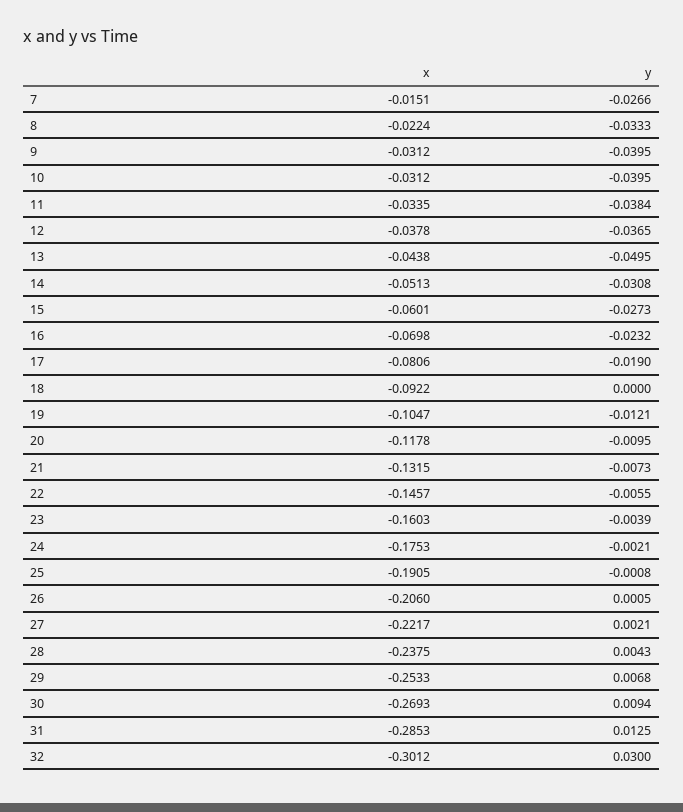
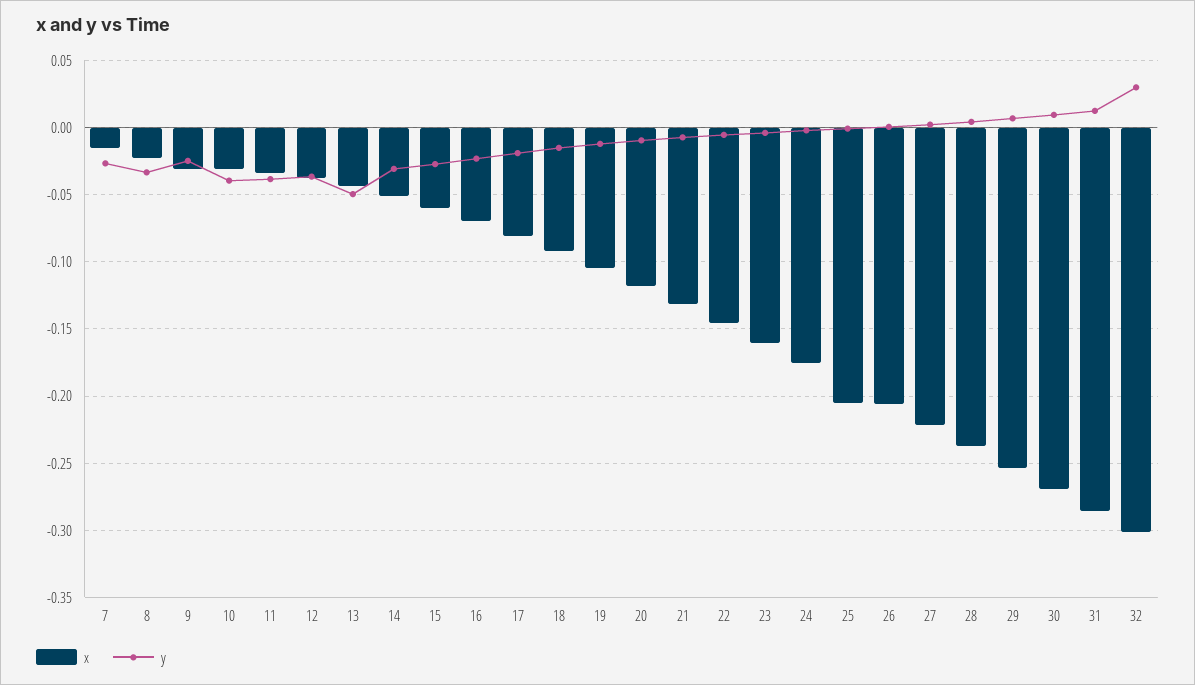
  {
    "x": {
      "7": -0.0151,
      "8": -0.0224,
      "9": -0.0312,
      "10": -0.0312,
      "11": -0.0335,
      "12": -0.0378,
      "13": -0.0438,
      "14": -0.0513,
      "15": -0.0601,
      "16": -0.0698,
      "17": -0.0806,
      "18": -0.0922,
      "19": -0.1047,
      "20": -0.1178,
      "21": -0.1315,
      "22": -0.1457,
      "23": -0.1603,
      "24": -0.1753,
-     "25": -0.1905,
+     "25": -0.205,
      "26": -0.206,
      "27": -0.2217,
      "28": -0.2375,
      "29": -0.2533,
      "30": -0.2693,
      "31": -0.2853,
      "32": -0.3012
    },
    "y": {
      "7": -0.0266,
      "8": -0.0333,
-     "9": -0.0395,
+     "9": -0.025,
      "10": -0.0395,
      "11": -0.0384,
      "12": -0.0365,
      "13": -0.0495,
      "14": -0.0308,
      "15": -0.0273,
      "16": -0.0232,
      "17": -0.019,
-     "18": 0,
+     "18": -0.015,
      "19": -0.0121,
      "20": -0.0095,
      "21": -0.0073,
      "22": -0.0055,
      "23": -0.0039,
      "24": -0.0021,
      "25": -0.0008,
      "26": 0.0005,
      "27": 0.0021,
      "28": 0.0043,
      "29": 0.0068,
      "30": 0.0094,
      "31": 0.0125,
      "32": 0.03
    }
  }

